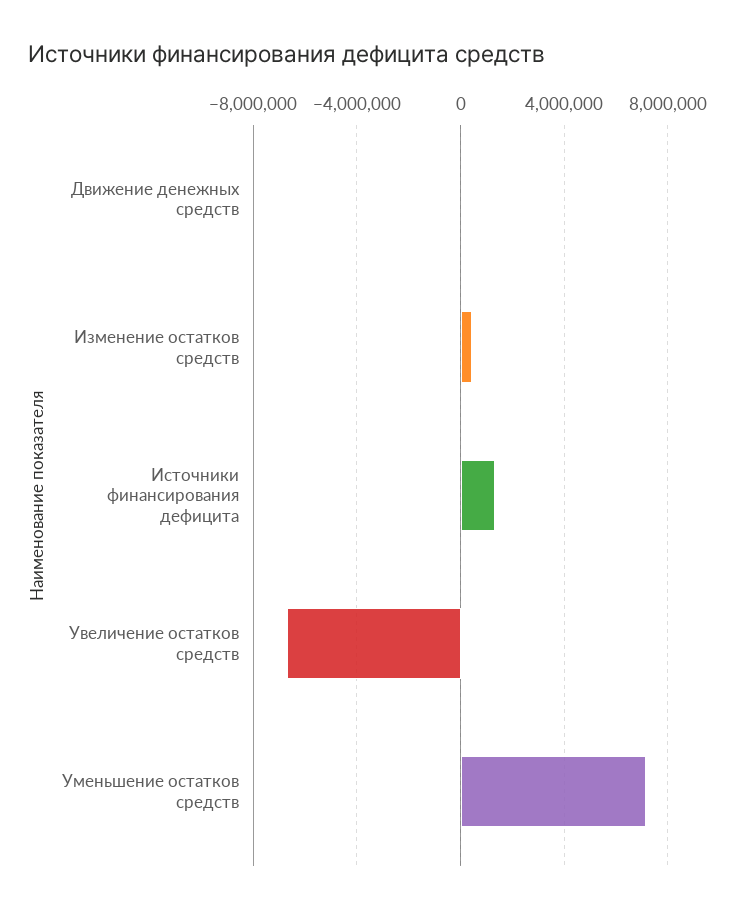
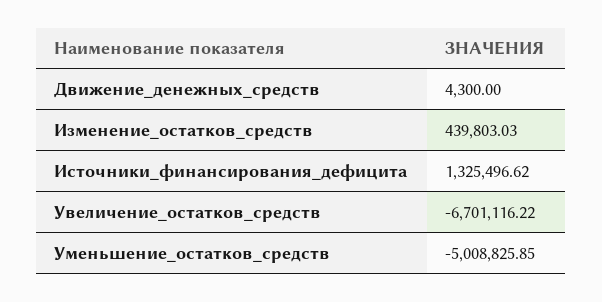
  {
    "Движение денежных средств": 4300,
    "Изменение остатков средств": 439803.03,
    "Источники финансирования дефицита": 1325496.62,
    "Увеличение остатков средств": -6701116.22,
-   "Уменьшение остатков средств": 7000000
+   "Уменьшение остатков средств": -5008825.85
  }

